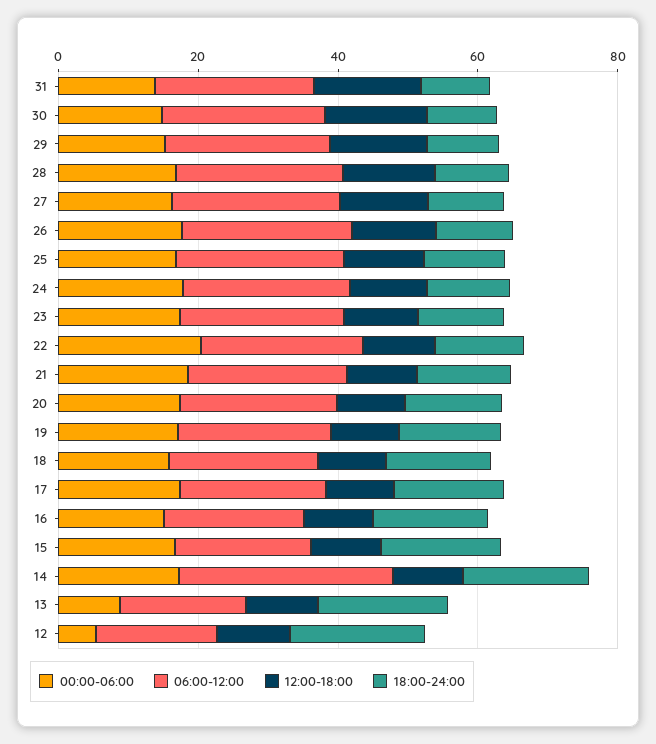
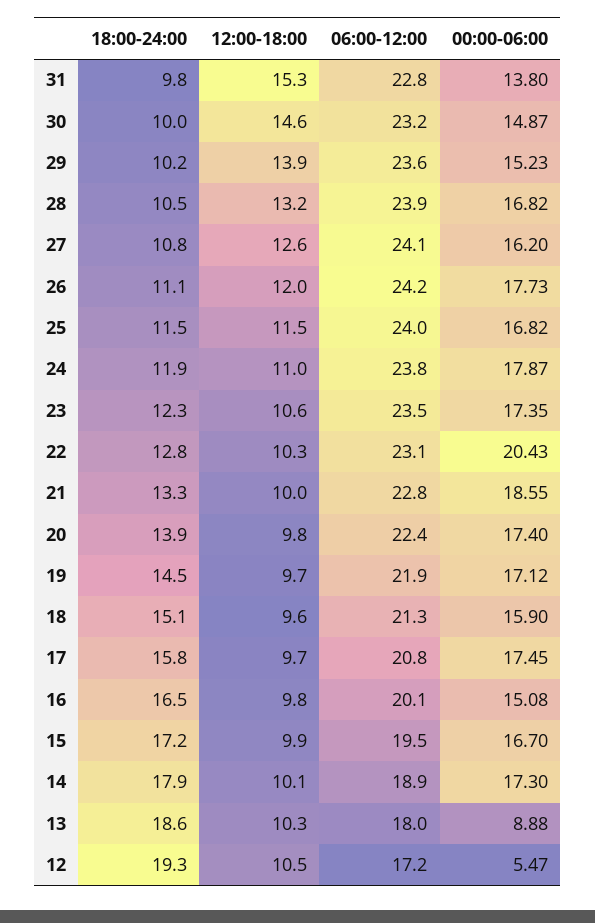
  {
    "00:00-06:00": {
      "31": 13.8,
      "30": 14.87,
      "29": 15.23,
      "28": 16.82,
      "27": 16.2,
      "26": 17.73,
      "25": 16.82,
      "24": 17.87,
      "23": 17.35,
      "22": 20.43,
      "21": 18.55,
      "20": 17.4,
      "19": 17.12,
      "18": 15.9,
      "17": 17.45,
      "16": 15.08,
      "15": 16.7,
      "14": 17.3,
      "13": 8.88,
      "12": 5.47
    },
    "06:00-12:00": {
      "31": 22.8,
      "30": 23.2,
      "29": 23.6,
      "28": 23.9,
      "27": 24.1,
      "26": 24.2,
      "25": 24,
      "24": 23.8,
      "23": 23.5,
      "22": 23.1,
      "21": 22.8,
      "20": 22.4,
      "19": 21.9,
      "18": 21.3,
      "17": 20.8,
      "16": 20.1,
      "15": 19.5,
-     "14": 30,
+     "14": 18.9,
      "13": 18,
      "12": 17.2
    },
    "12:00-18:00": {
      "31": 15.3,
      "30": 14.6,
      "29": 13.9,
      "28": 13.2,
      "27": 12.6,
      "26": 12,
      "25": 11.5,
      "24": 11,
      "23": 10.6,
      "22": 10.3,
      "21": 10,
      "20": 9.8,
      "19": 9.7,
      "18": 9.6,
      "17": 9.7,
      "16": 9.8,
      "15": 9.9,
      "14": 10.1,
      "13": 10.3,
      "12": 10.5
    },
    "18:00-24:00": {
      "31": 9.8,
      "30": 10,
      "29": 10.2,
      "28": 10.5,
      "27": 10.8,
      "26": 11.1,
      "25": 11.5,
      "24": 11.9,
      "23": 12.3,
      "22": 12.8,
      "21": 13.3,
      "20": 13.9,
      "19": 14.5,
      "18": 15.1,
      "17": 15.8,
      "16": 16.5,
      "15": 17.2,
      "14": 17.9,
      "13": 18.6,
      "12": 19.3
    }
  }

